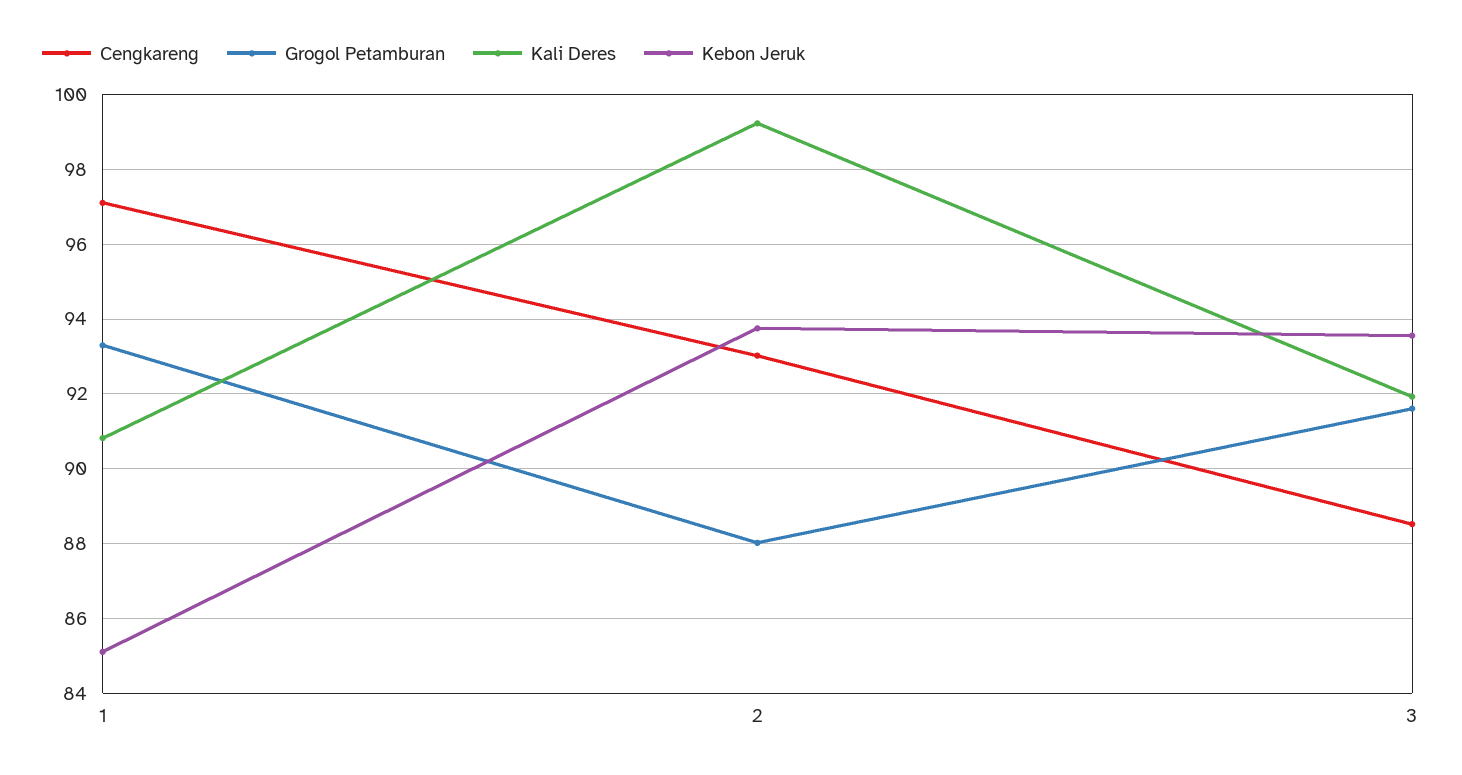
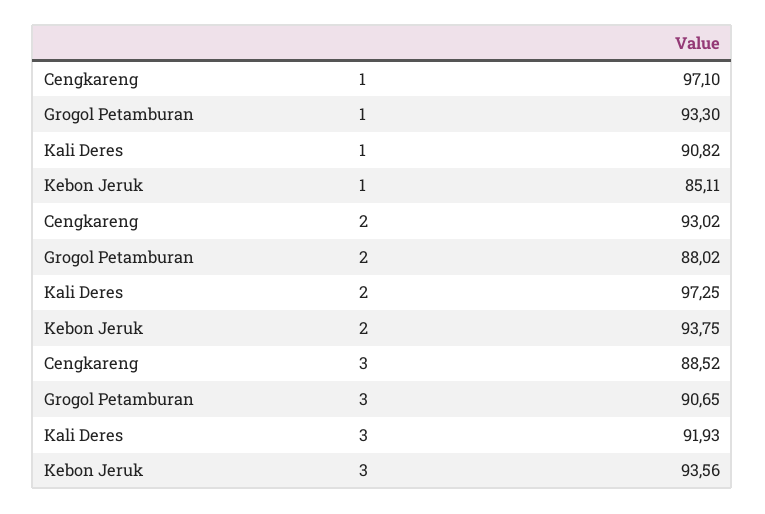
  {
    "Cengkareng": {
      "1": 97.1,
      "2": 93.02,
      "3": 88.52
    },
    "Grogol Petamburan": {
      "1": 93.3,
      "2": 88.02,
-     "3": 91.6
+     "3": 90.65
    },
    "Kali Deres": {
      "1": 90.82,
-     "2": 99.2,
+     "2": 97.25,
      "3": 91.93
    },
    "Kebon Jeruk": {
      "1": 85.11,
      "2": 93.75,
      "3": 93.56
    }
  }

